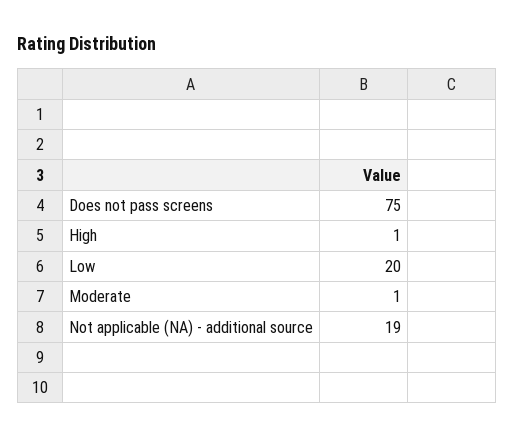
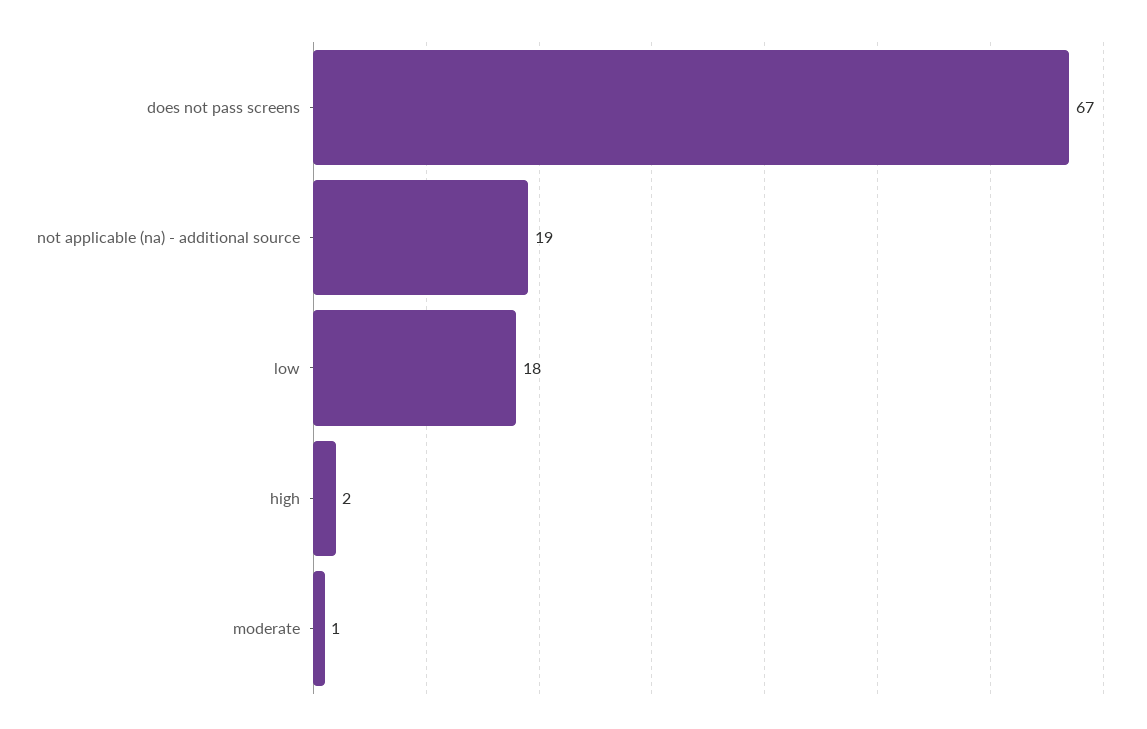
  {
-   "Does not pass screens": 75,
+   "Does not pass screens": 67,
-   "High": 1,
+   "High": 2,
-   "Low": 20,
+   "Low": 18,
    "Moderate": 1,
    "Not applicable (NA) - additional source": 19
  }

